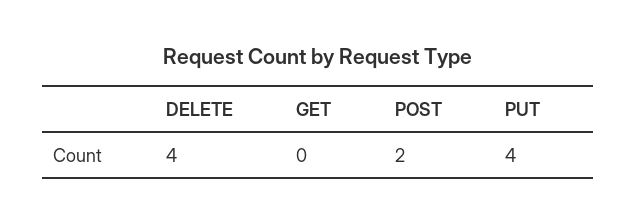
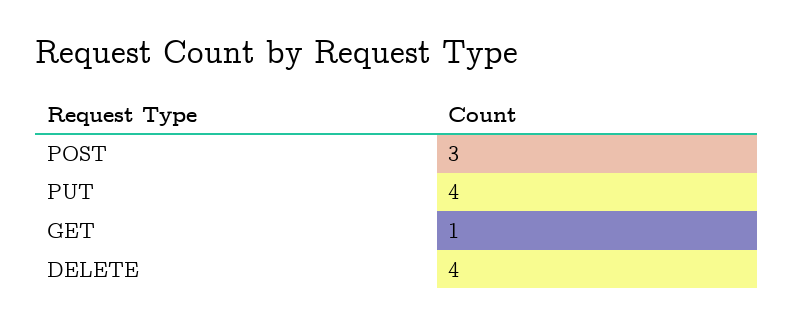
  {
    "DELETE": 4,
-   "GET": 0,
+   "GET": 1,
-   "POST": 2,
+   "POST": 3,
    "PUT": 4
  }

